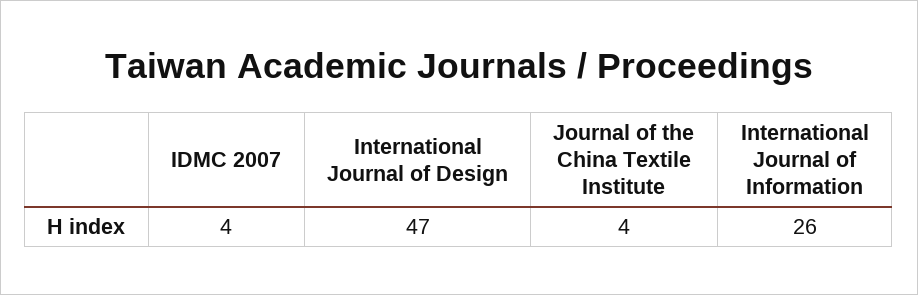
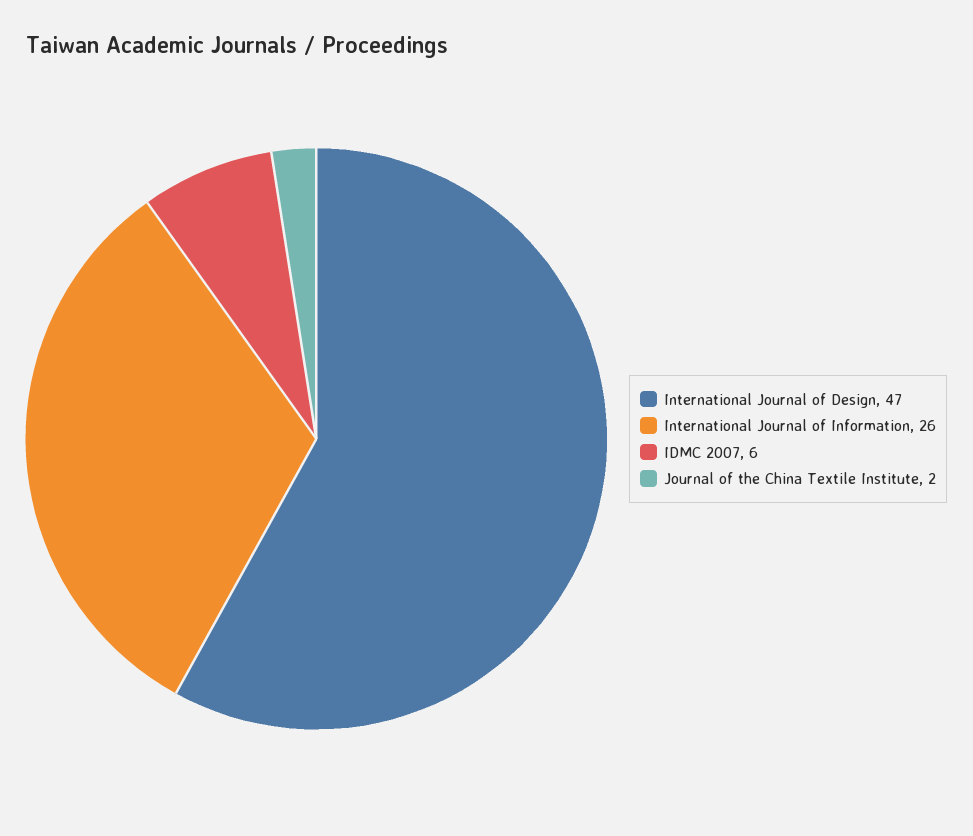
  {
-   "IDMC 2007": 4,
+   "IDMC 2007": 6,
    "International Journal of Design": 47,
-   "Journal of the China Textile Institute": 4,
+   "Journal of the China Textile Institute": 2,
    "International Journal of Information": 26
  }

